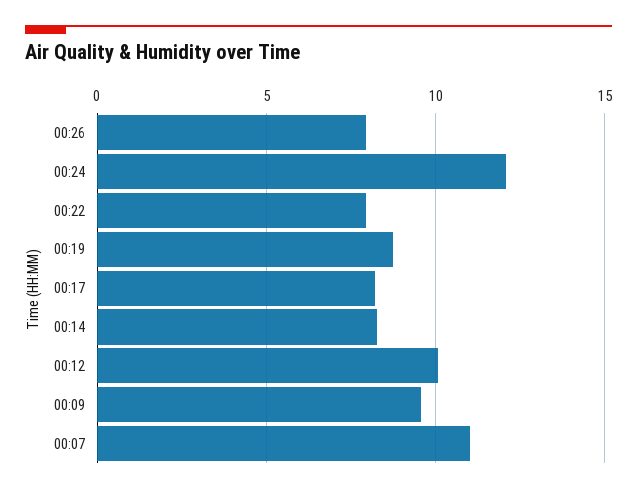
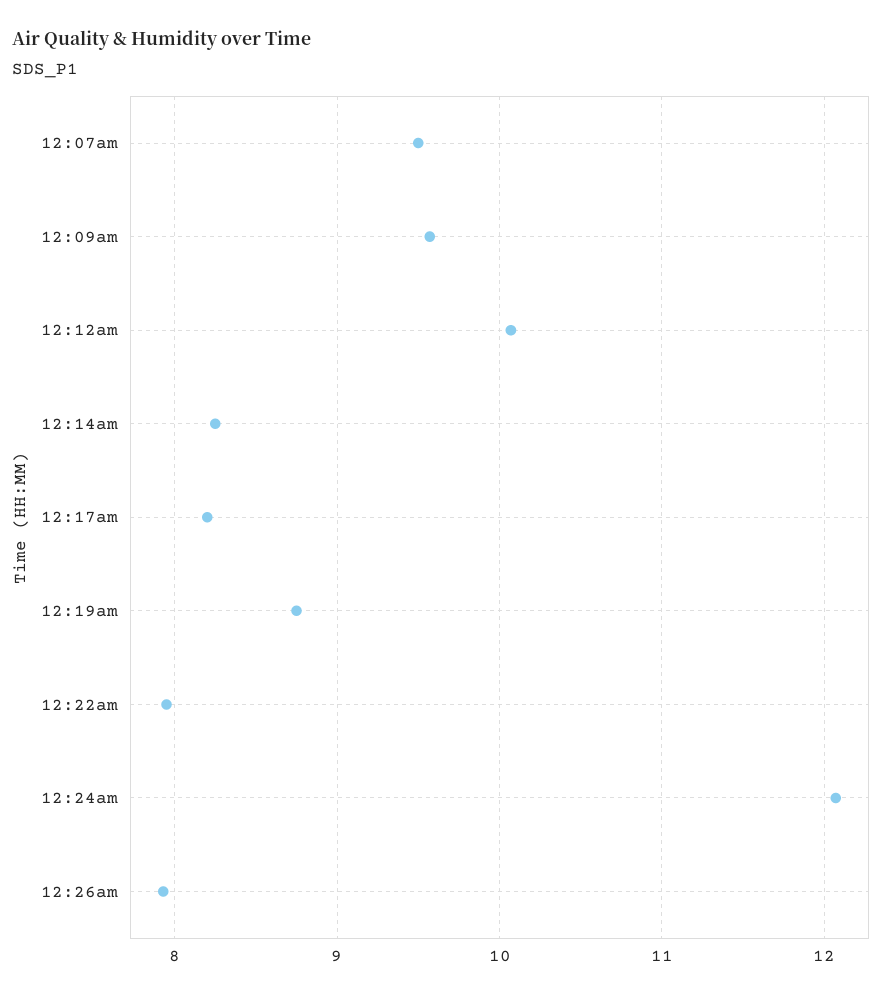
  {
    "00:26": 7.9,
    "00:24": 12.1,
    "00:22": 8,
    "00:19": 8.8,
    "00:17": 8.2,
    "00:14": 8.3,
    "00:12": 10.1,
    "00:09": 9.6,
-   "00:07": 11
+   "00:07": 9.5
  }

